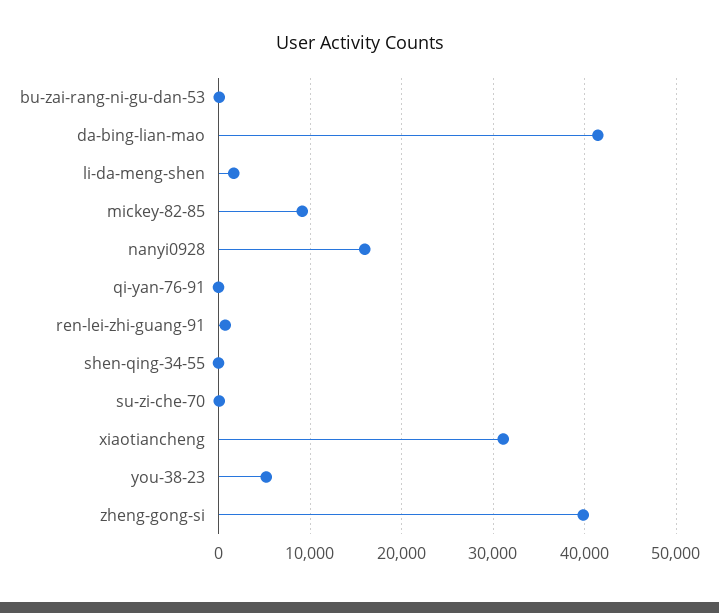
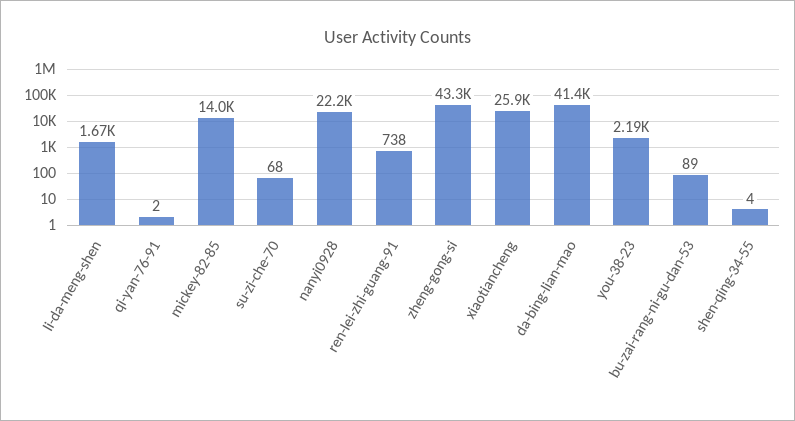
  {
    "bu-zai-rang-ni-gu-dan-53": 89,
    "da-bing-lian-mao": 41400,
    "li-da-meng-shen": 1670,
-   "mickey-82-85": 9000,
+   "mickey-82-85": 14000,
-   "nanyi0928": 16000,
+   "nanyi0928": 22200,
    "qi-yan-76-91": 2,
    "ren-lei-zhi-guang-91": 738,
    "shen-qing-34-55": 4,
    "su-zi-che-70": 68,
-   "xiaotiancheng": 31000,
+   "xiaotiancheng": 25900,
-   "you-38-23": 5000,
+   "you-38-23": 2190,
-   "zheng-gong-si": 40000
+   "zheng-gong-si": 43300
  }

